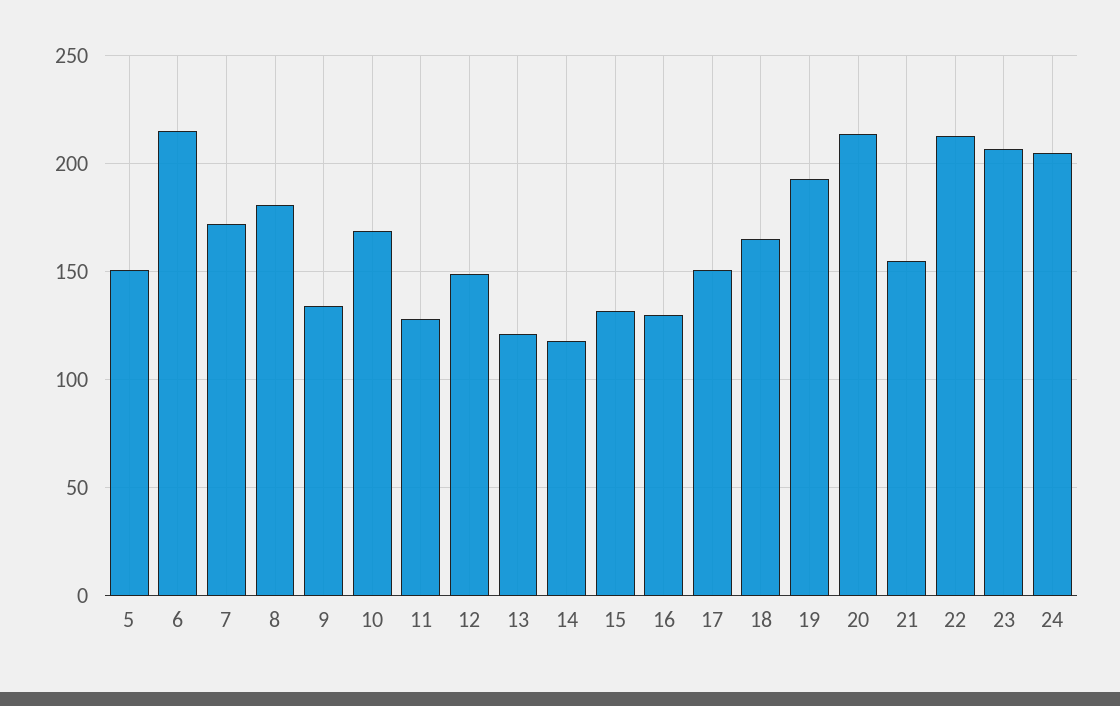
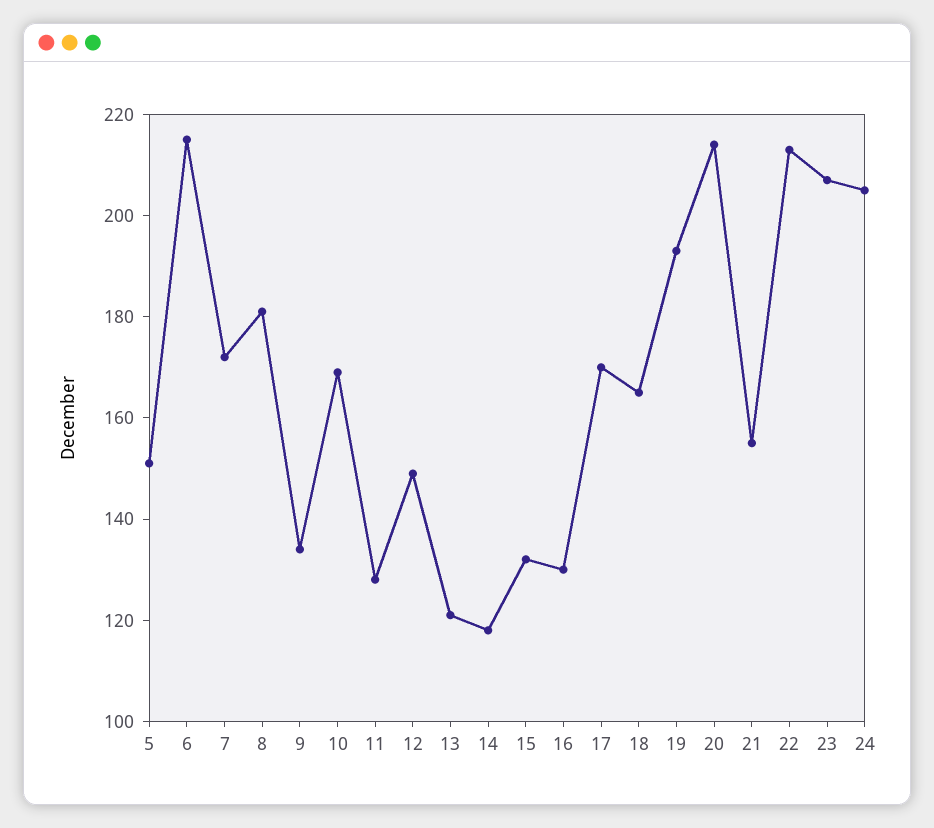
  {
    "5": 150,
    "6": 215,
    "7": 170,
    "8": 180,
    "9": 135,
    "10": 170,
    "11": 130,
    "12": 150,
    "13": 120,
    "14": 120,
    "15": 130,
    "16": 130,
-   "17": 150,
+   "17": 170,
    "18": 165,
    "19": 195,
    "20": 215,
    "21": 155,
    "22": 215,
    "23": 205,
    "24": 205
  }

